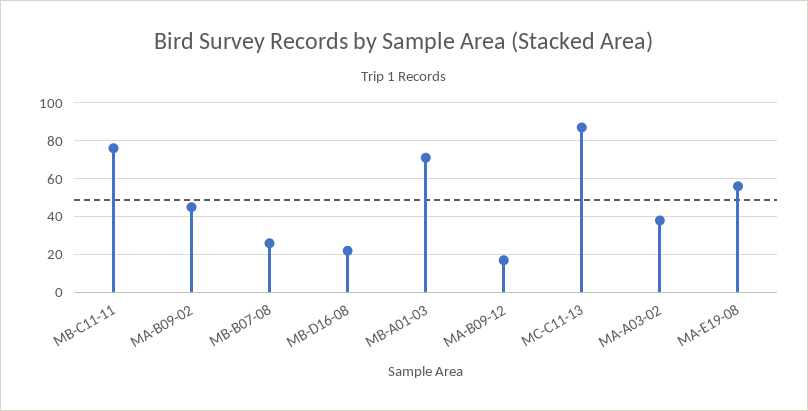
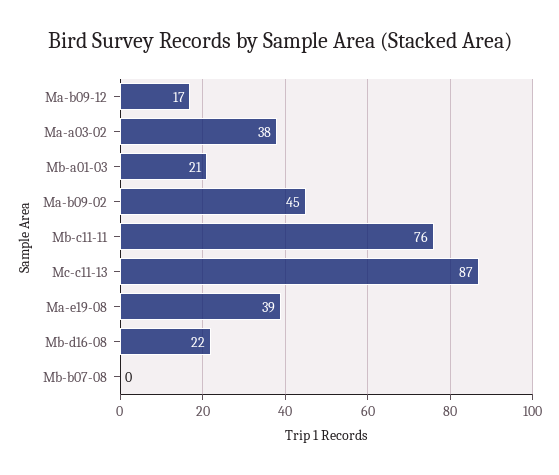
  {
    "MB-C11-11": 76,
    "MA-B09-02": 45,
-   "MB-B07-08": 25,
+   "MB-B07-08": 0,
    "MB-D16-08": 22,
-   "MB-A01-03": 70,
+   "MB-A01-03": 21,
    "MA-B09-12": 17,
    "MC-C11-13": 87,
    "MA-A03-02": 38,
-   "MA-E19-08": 55
+   "MA-E19-08": 39
  }

